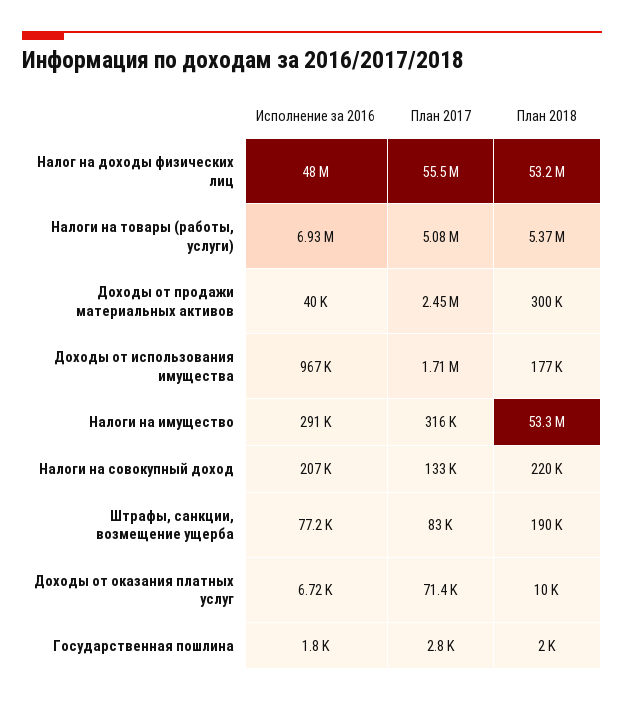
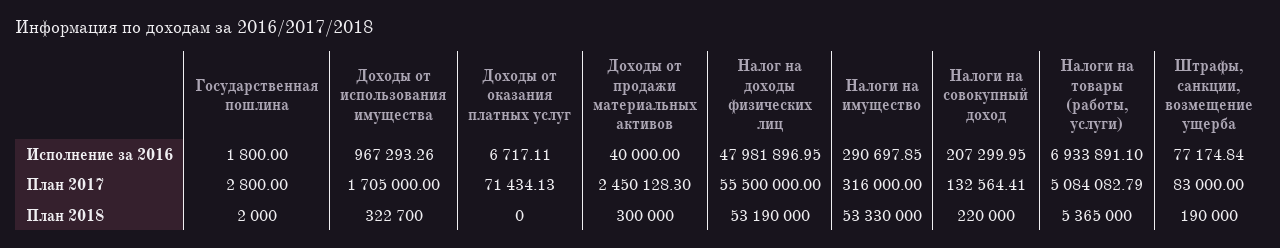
  {
    "Исполнение за 2016": {
      "Налог на доходы физических лиц": 47981896.95,
      "Налоги на товары (работы, услуги)": 6933891.1,
      "Доходы от продажи материальных активов": 40000,
      "Доходы от использования имущества": 967293.26,
      "Налоги на имущество": 290697.85,
      "Налоги на совокупный доход": 207299.95,
      "Штрафы, санкции, возмещение ущерба": 77174.84,
      "Доходы от оказания платных услуг": 6717.11,
      "Государственная пошлина": 1800
    },
    "План 2017": {
      "Налог на доходы физических лиц": 55500000,
      "Налоги на товары (работы, услуги)": 5084082.79,
      "Доходы от продажи материальных активов": 2450128.3,
      "Доходы от использования имущества": 1705000,
      "Налоги на имущество": 316000,
      "Налоги на совокупный доход": 132564.41,
      "Штрафы, санкции, возмещение ущерба": 83000,
      "Доходы от оказания платных услуг": 71434.13,
      "Государственная пошлина": 2800
    },
    "План 2018": {
      "Налог на доходы физических лиц": 53190000,
      "Налоги на товары (работы, услуги)": 5365000,
      "Доходы от продажи материальных активов": 300000,
-     "Доходы от использования имущества": 177000,
+     "Доходы от использования имущества": 322700,
      "Налоги на имущество": 53330000,
      "Налоги на совокупный доход": 220000,
      "Штрафы, санкции, возмещение ущерба": 190000,
-     "Доходы от оказания платных услуг": 10000,
+     "Доходы от оказания платных услуг": 0,
      "Государственная пошлина": 2000
    }
  }

